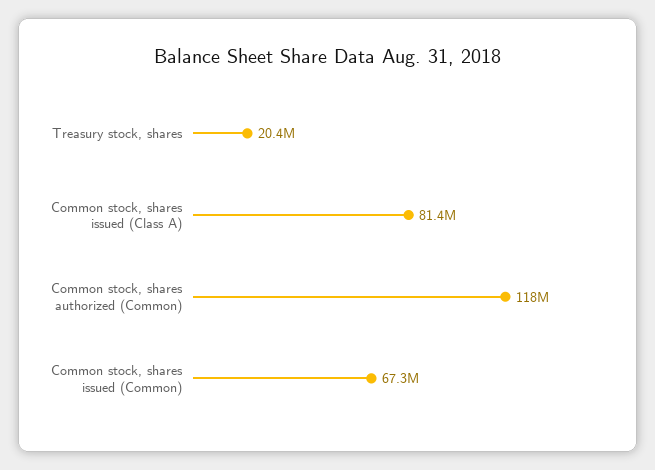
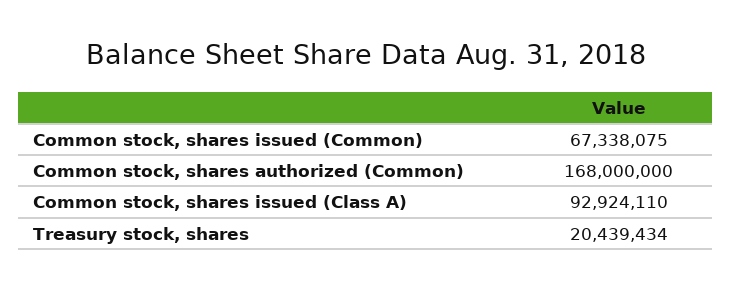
  {
    "Treasury stock, shares": 20439434,
-   "Common stock, shares issued (Class A)": 81400000,
+   "Common stock, shares issued (Class A)": 92924110,
-   "Common stock, shares authorized (Common)": 118000000,
+   "Common stock, shares authorized (Common)": 168000000,
    "Common stock, shares issued (Common)": 67338075
  }

